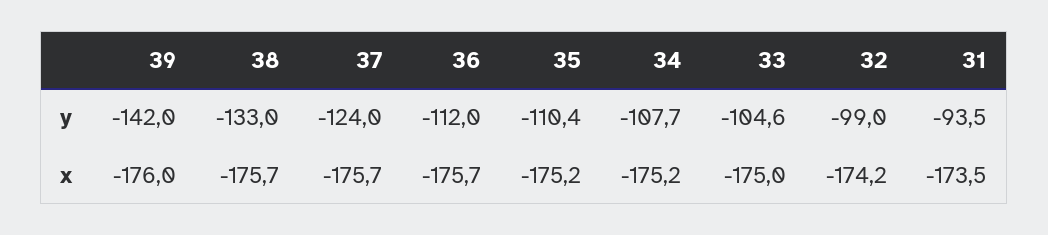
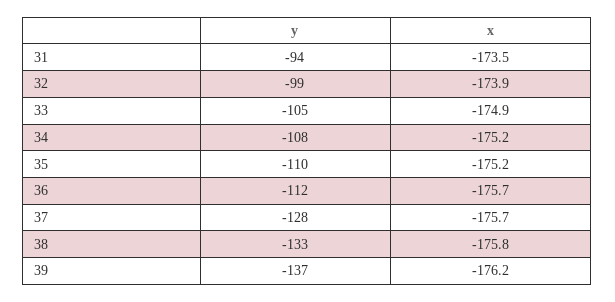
  {
    "39": {
-     "y": -142,
+     "y": -137,
-     "x": -176
+     "x": -176.2
    },
    "38": {
      "y": -133,
-     "x": -175.7
+     "x": -175.8
    },
    "37": {
-     "y": -124,
+     "y": -128,
      "x": -175.7
    },
    "36": {
      "y": -112,
      "x": -175.7
    },
    "35": {
      "y": -110.4,
      "x": -175.2
    },
    "34": {
      "y": -107.7,
      "x": -175.2
    },
    "33": {
      "y": -104.6,
-     "x": -175
+     "x": -174.9
    },
    "32": {
      "y": -99,
-     "x": -174.2
+     "x": -173.9
    },
    "31": {
      "y": -93.5,
      "x": -173.5
    }
  }

